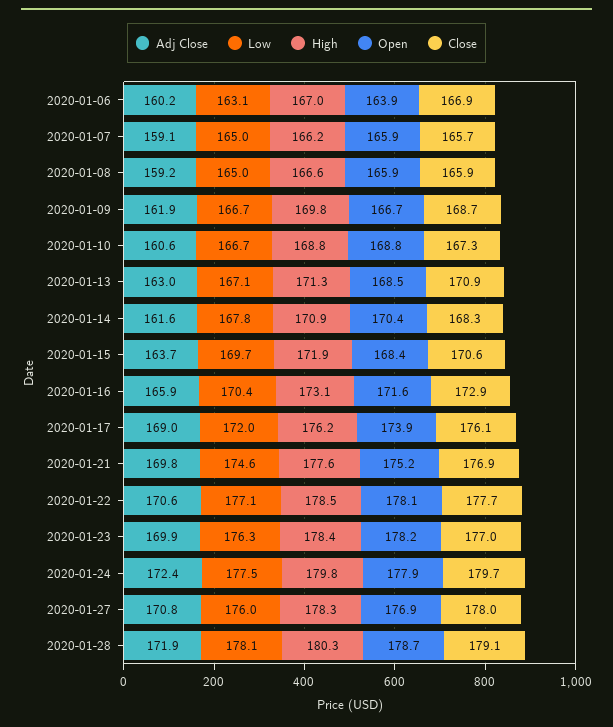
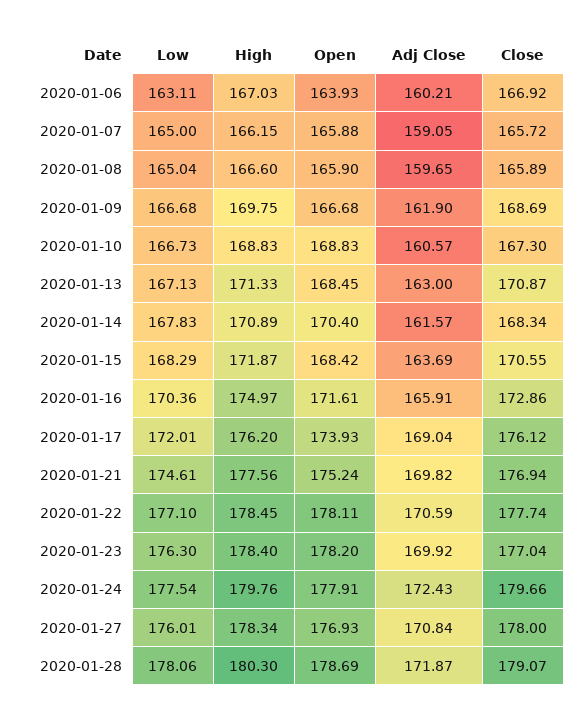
  {
    "Adj Close": {
      "2020-01-06": 160.21,
      "2020-01-07": 159.05,
-     "2020-01-08": 159.2,
+     "2020-01-08": 159.65,
      "2020-01-09": 161.9,
      "2020-01-10": 160.57,
      "2020-01-13": 163,
      "2020-01-14": 161.57,
      "2020-01-15": 163.69,
      "2020-01-16": 165.91,
      "2020-01-17": 169.04,
      "2020-01-21": 169.82,
      "2020-01-22": 170.59,
      "2020-01-23": 169.92,
      "2020-01-24": 172.43,
      "2020-01-27": 170.84,
      "2020-01-28": 171.87
    },
    "Low": {
      "2020-01-06": 163.11,
      "2020-01-07": 165,
      "2020-01-08": 165.04,
      "2020-01-09": 166.68,
      "2020-01-10": 166.73,
      "2020-01-13": 167.13,
      "2020-01-14": 167.83,
-     "2020-01-15": 169.7,
+     "2020-01-15": 168.29,
      "2020-01-16": 170.36,
      "2020-01-17": 172.01,
      "2020-01-21": 174.61,
      "2020-01-22": 177.1,
      "2020-01-23": 176.3,
      "2020-01-24": 177.54,
      "2020-01-27": 176.01,
      "2020-01-28": 178.06
    },
    "High": {
      "2020-01-06": 167.03,
      "2020-01-07": 166.15,
      "2020-01-08": 166.6,
      "2020-01-09": 169.75,
      "2020-01-10": 168.83,
      "2020-01-13": 171.33,
      "2020-01-14": 170.89,
      "2020-01-15": 171.87,
-     "2020-01-16": 173.1,
+     "2020-01-16": 174.97,
      "2020-01-17": 176.2,
      "2020-01-21": 177.56,
      "2020-01-22": 178.45,
      "2020-01-23": 178.4,
      "2020-01-24": 179.76,
      "2020-01-27": 178.34,
      "2020-01-28": 180.3
    },
    "Open": {
      "2020-01-06": 163.93,
      "2020-01-07": 165.88,
      "2020-01-08": 165.9,
      "2020-01-09": 166.68,
      "2020-01-10": 168.83,
      "2020-01-13": 168.45,
      "2020-01-14": 170.4,
      "2020-01-15": 168.42,
      "2020-01-16": 171.61,
      "2020-01-17": 173.93,
      "2020-01-21": 175.24,
      "2020-01-22": 178.11,
      "2020-01-23": 178.2,
      "2020-01-24": 177.91,
      "2020-01-27": 176.93,
      "2020-01-28": 178.69
    },
    "Close": {
      "2020-01-06": 166.92,
      "2020-01-07": 165.72,
      "2020-01-08": 165.89,
      "2020-01-09": 168.69,
      "2020-01-10": 167.3,
      "2020-01-13": 170.87,
      "2020-01-14": 168.34,
      "2020-01-15": 170.55,
      "2020-01-16": 172.86,
      "2020-01-17": 176.12,
      "2020-01-21": 176.94,
      "2020-01-22": 177.74,
      "2020-01-23": 177.04,
      "2020-01-24": 179.66,
      "2020-01-27": 178,
      "2020-01-28": 179.07
    }
  }

